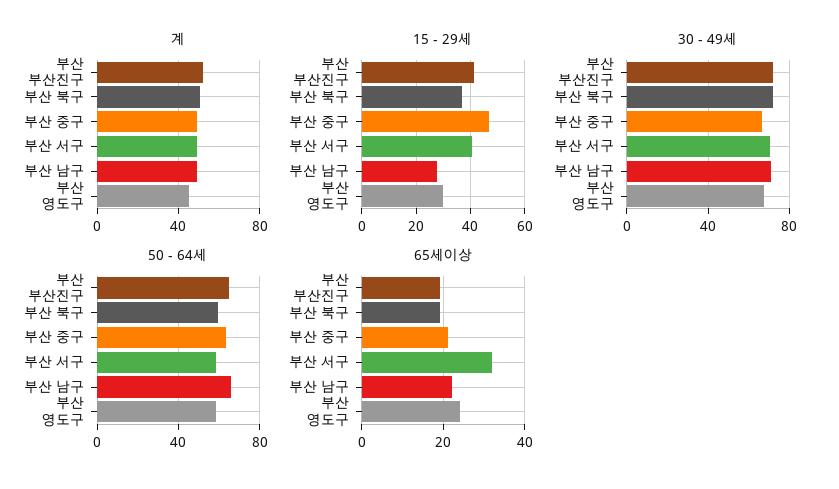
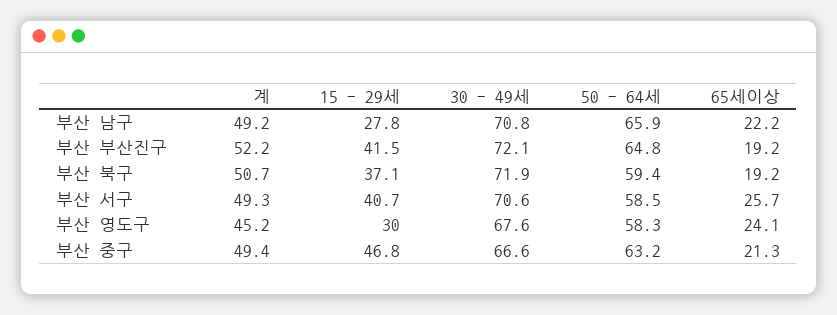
  {
    "계": {
      "부산 부산진구": 52.2,
      "부산 북구": 50.7,
      "부산 중구": 49.4,
      "부산 서구": 49.3,
      "부산 남구": 49.2,
      "부산 영도구": 45.2
    },
    "15 - 29세": {
      "부산 부산진구": 41.5,
      "부산 북구": 37.1,
      "부산 중구": 46.8,
      "부산 서구": 40.7,
      "부산 남구": 27.8,
      "부산 영도구": 30
    },
    "30 - 49세": {
      "부산 부산진구": 72.1,
      "부산 북구": 71.9,
      "부산 중구": 66.6,
      "부산 서구": 70.6,
      "부산 남구": 70.8,
      "부산 영도구": 67.6
    },
    "50 - 64세": {
      "부산 부산진구": 64.8,
      "부산 북구": 59.4,
      "부산 중구": 63.2,
      "부산 서구": 58.5,
      "부산 남구": 65.9,
      "부산 영도구": 58.3
    },
    "65세이상": {
      "부산 부산진구": 19.2,
      "부산 북구": 19.2,
      "부산 중구": 21.3,
-     "부산 서구": 32,
+     "부산 서구": 25.7,
      "부산 남구": 22.2,
      "부산 영도구": 24.1
    }
  }

